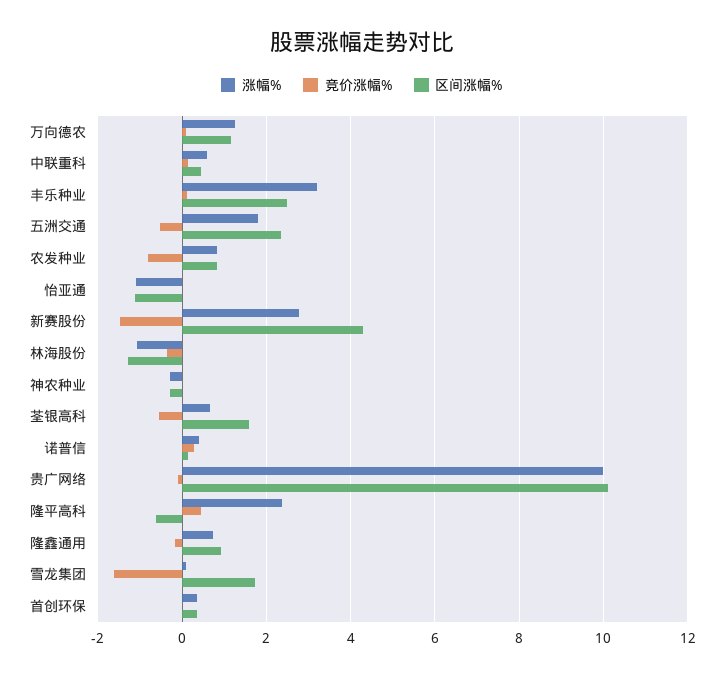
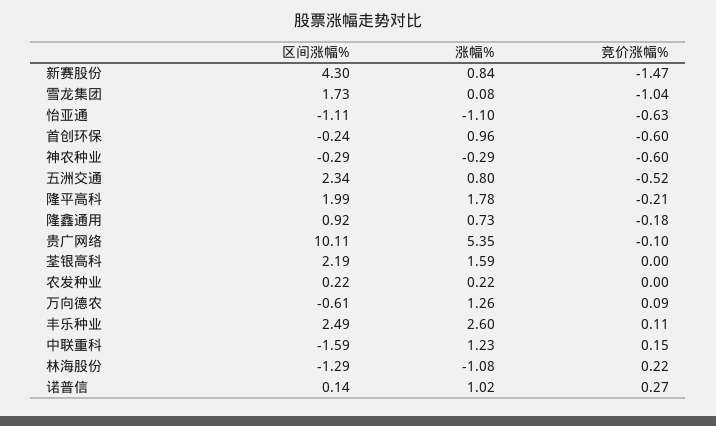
  {
    "涨幅%": {
      "万向德农": 1.26,
-     "中联重科": 0.6,
+     "中联重科": 1.23,
-     "丰乐种业": 3.2,
+     "丰乐种业": 2.6,
-     "五洲交通": 1.8,
+     "五洲交通": 0.8,
-     "农发种业": 0.8,
+     "农发种业": 0.22,
      "怡亚通": -1.1,
-     "新赛股份": 2.8,
+     "新赛股份": 0.84,
      "林海股份": -1.08,
      "神农种业": -0.29,
-     "荃银高科": 0.6,
+     "荃银高科": 1.59,
-     "诺普信": 0.4,
+     "诺普信": 1.02,
-     "贵广网络": 10,
+     "贵广网络": 5.35,
-     "隆平高科": 2.4,
+     "隆平高科": 1.78,
      "隆鑫通用": 0.73,
      "雪龙集团": 0.08,
-     "首创环保": 0.4
+     "首创环保": 0.96
    },
    "竞价涨幅%": {
      "万向德农": 0.09,
      "中联重科": 0.15,
      "丰乐种业": 0.11,
      "五洲交通": -0.52,
-     "农发种业": -0.8,
+     "农发种业": 0,
-     "怡亚通": 0,
+     "怡亚通": -0.63,
      "新赛股份": -1.47,
-     "林海股份": -0.4,
+     "林海股份": 0.22,
-     "神农种业": 0,
+     "神农种业": -0.6,
-     "荃银高科": -0.6,
+     "荃银高科": 0,
      "诺普信": 0.27,
      "贵广网络": -0.1,
-     "隆平高科": 0.4,
+     "隆平高科": -0.21,
      "隆鑫通用": -0.18,
-     "雪龙集团": -1.6,
+     "雪龙集团": -1.04,
-     "首创环保": 0
+     "首创环保": -0.6
    },
    "区间涨幅%": {
-     "万向德农": 1.2,
+     "万向德农": -0.61,
-     "中联重科": 0.4,
+     "中联重科": -1.59,
      "丰乐种业": 2.49,
      "五洲交通": 2.34,
-     "农发种业": 0.8,
+     "农发种业": 0.22,
      "怡亚通": -1.11,
      "新赛股份": 4.3,
      "林海股份": -1.29,
      "神农种业": -0.29,
-     "荃银高科": 1.6,
+     "荃银高科": 2.19,
      "诺普信": 0.14,
      "贵广网络": 10.11,
-     "隆平高科": -0.6,
+     "隆平高科": 1.99,
      "隆鑫通用": 0.92,
      "雪龙集团": 1.73,
-     "首创环保": 0.4
+     "首创环保": -0.24
    }
  }

